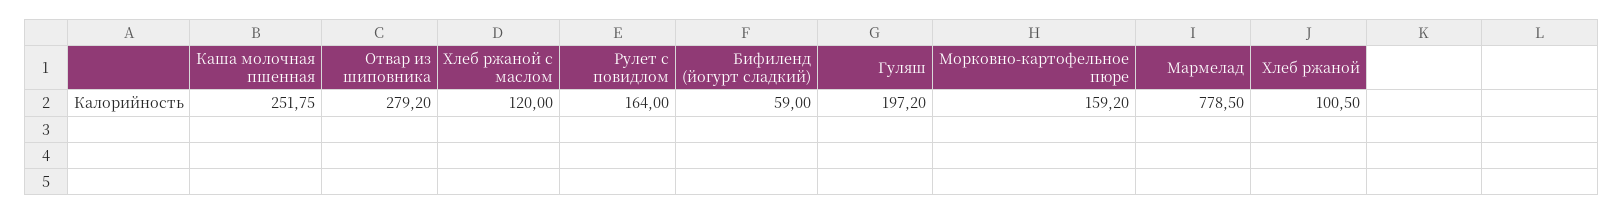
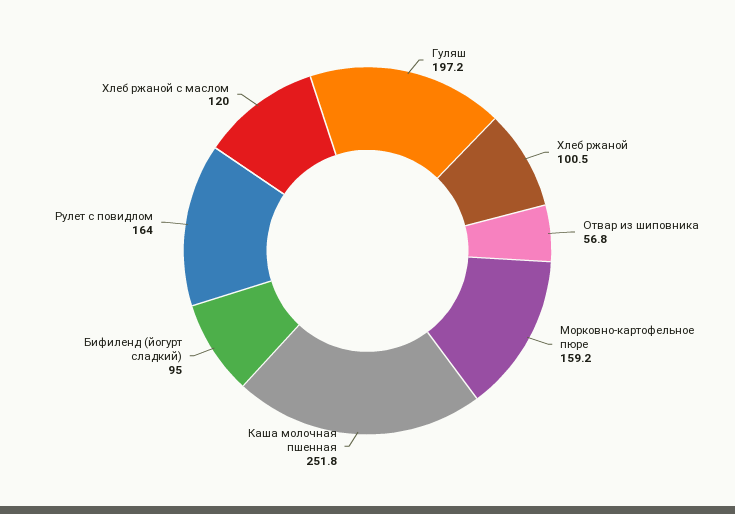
  {
    "Каша молочная пшенная": 251.75,
-   "Отвар из шиповника": 279.2,
+   "Отвар из шиповника": 56.8,
    "Хлеб ржаной с маслом": 120,
    "Рулет с повидлом": 164,
-   "Бифиленд (йогурт сладкий)": 59,
+   "Бифиленд (йогурт сладкий)": 95,
    "Гуляш": 197.2,
    "Морковно-картофельное пюре": 159.2,
-   "Мармелад": 778.5,
    "Хлеб ржаной": 100.5
  }

